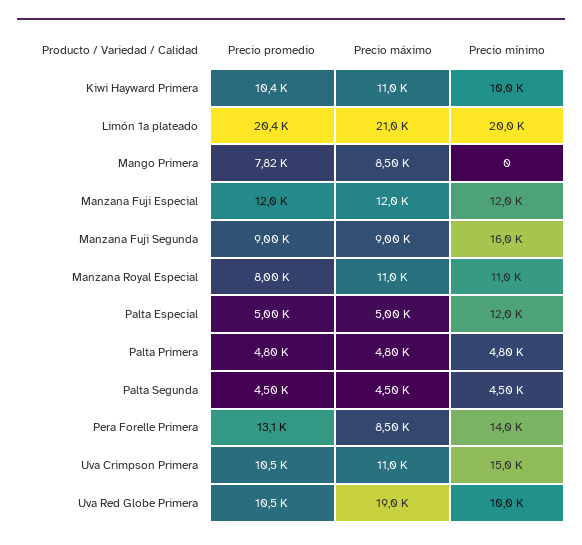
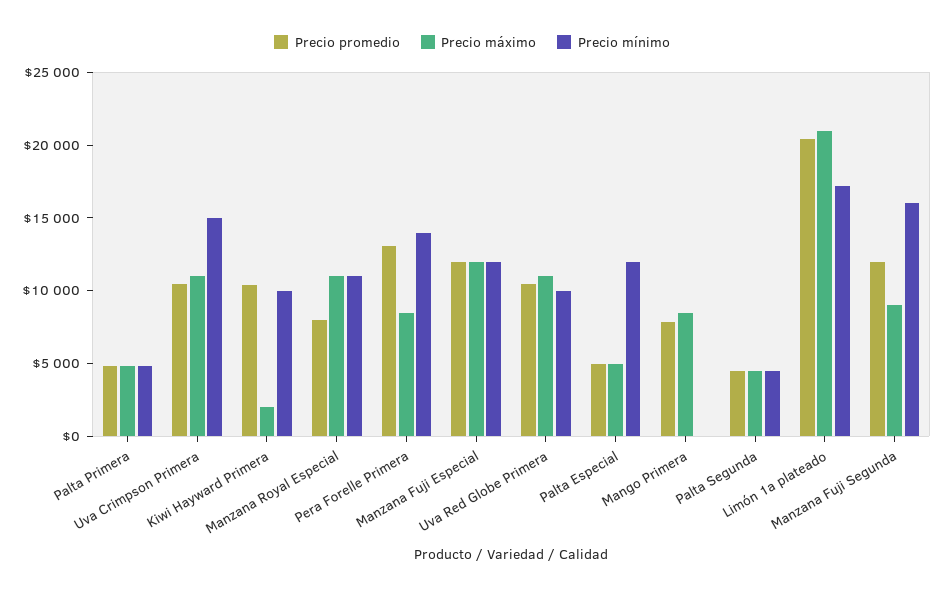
  {
    "Precio promedio": {
      "Kiwi Hayward Primera": 10400,
      "Limón 1a plateado": 20400,
      "Mango Primera": 7820,
      "Manzana Fuji Especial": 12000,
-     "Manzana Fuji Segunda": 9000,
+     "Manzana Fuji Segunda": 12000,
      "Manzana Royal Especial": 8000,
      "Palta Especial": 5000,
      "Palta Primera": 4800,
      "Palta Segunda": 4500,
      "Pera Forelle Primera": 13100,
      "Uva Crimpson Primera": 10500,
      "Uva Red Globe Primera": 10500
    },
    "Precio máximo": {
-     "Kiwi Hayward Primera": 11000,
+     "Kiwi Hayward Primera": 2000,
      "Limón 1a plateado": 21000,
      "Mango Primera": 8500,
      "Manzana Fuji Especial": 12000,
      "Manzana Fuji Segunda": 9000,
      "Manzana Royal Especial": 11000,
      "Palta Especial": 5000,
      "Palta Primera": 4800,
      "Palta Segunda": 4500,
      "Pera Forelle Primera": 8500,
      "Uva Crimpson Primera": 11000,
-     "Uva Red Globe Primera": 19000
+     "Uva Red Globe Primera": 11000
    },
    "Precio mínimo": {
      "Kiwi Hayward Primera": 10000,
-     "Limón 1a plateado": 20000,
+     "Limón 1a plateado": 17000,
      "Mango Primera": 0,
      "Manzana Fuji Especial": 12000,
      "Manzana Fuji Segunda": 16000,
      "Manzana Royal Especial": 11000,
      "Palta Especial": 12000,
      "Palta Primera": 4800,
      "Palta Segunda": 4500,
      "Pera Forelle Primera": 14000,
      "Uva Crimpson Primera": 15000,
      "Uva Red Globe Primera": 10000
    }
  }

